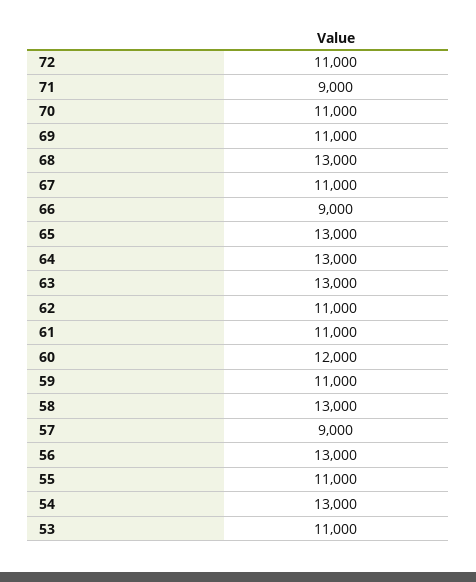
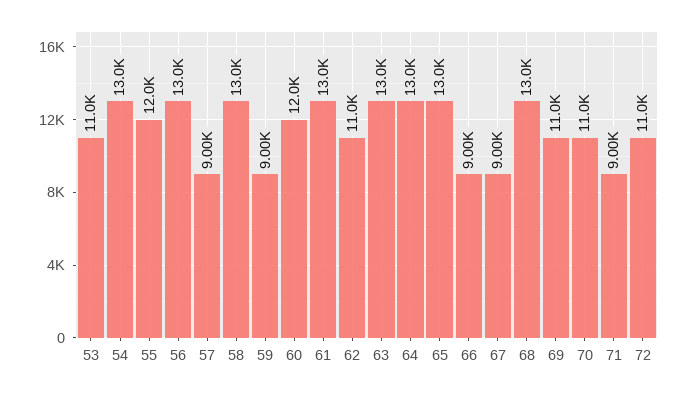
  {
    "72": 11000,
    "71": 9000,
    "70": 11000,
    "69": 11000,
    "68": 13000,
-   "67": 11000,
+   "67": 9000,
    "66": 9000,
    "65": 13000,
    "64": 13000,
    "63": 13000,
    "62": 11000,
-   "61": 11000,
+   "61": 13000,
    "60": 12000,
-   "59": 11000,
+   "59": 9000,
    "58": 13000,
    "57": 9000,
    "56": 13000,
-   "55": 11000,
+   "55": 12000,
    "54": 13000,
    "53": 11000
  }

